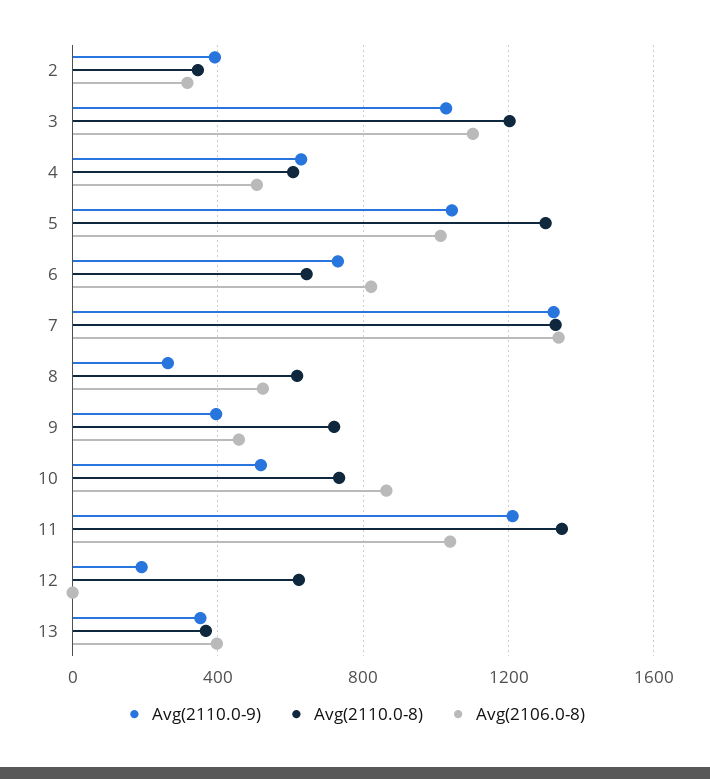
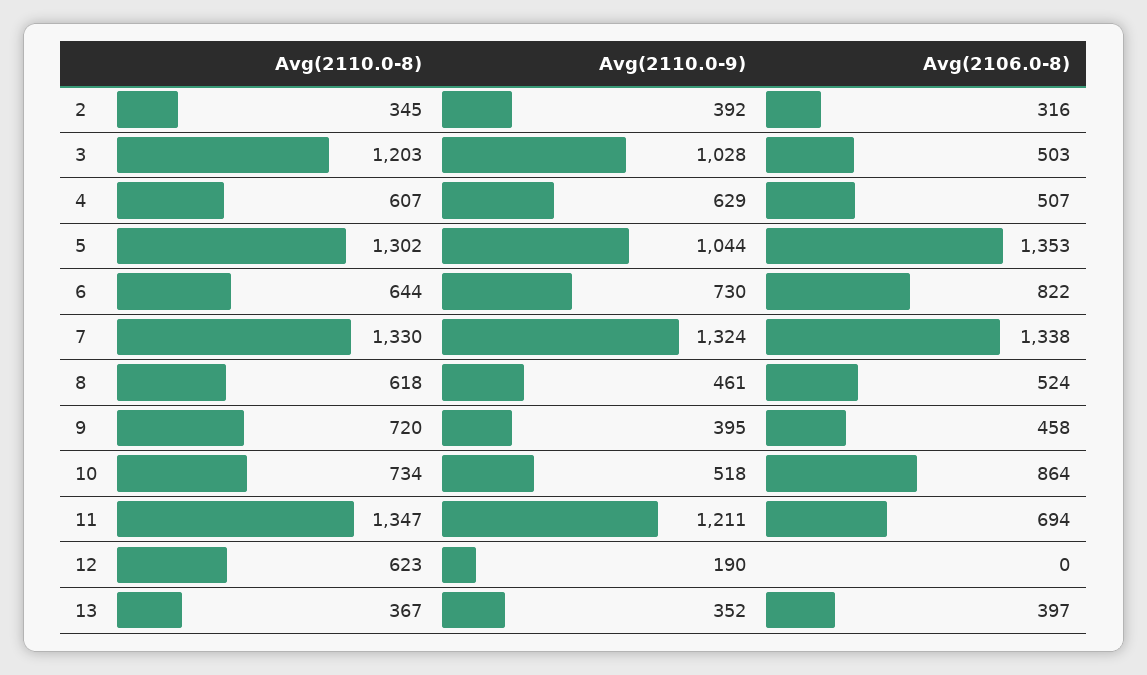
  {
    "Avg(2110.0-9)": {
      "2": 392,
      "3": 1028,
      "4": 629,
      "5": 1044,
      "6": 730,
      "7": 1324,
-     "8": 250,
+     "8": 461,
      "9": 395,
      "10": 518,
      "11": 1211,
      "12": 190,
      "13": 352
    },
    "Avg(2110.0-8)": {
      "2": 345,
      "3": 1203,
      "4": 607,
      "5": 1302,
      "6": 644,
      "7": 1330,
      "8": 618,
      "9": 720,
      "10": 734,
      "11": 1347,
      "12": 623,
      "13": 367
    },
    "Avg(2106.0-8)": {
      "2": 316,
-     "3": 1100,
+     "3": 503,
      "4": 507,
-     "5": 1000,
+     "5": 1353,
      "6": 822,
      "7": 1338,
      "8": 524,
      "9": 458,
      "10": 864,
-     "11": 1050,
+     "11": 694,
      "12": 0,
      "13": 397
    }
  }

